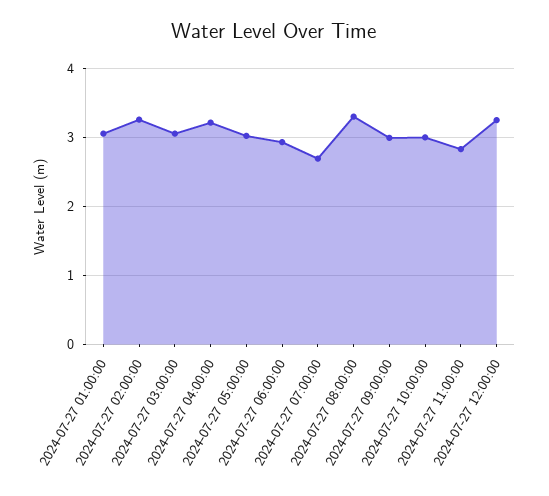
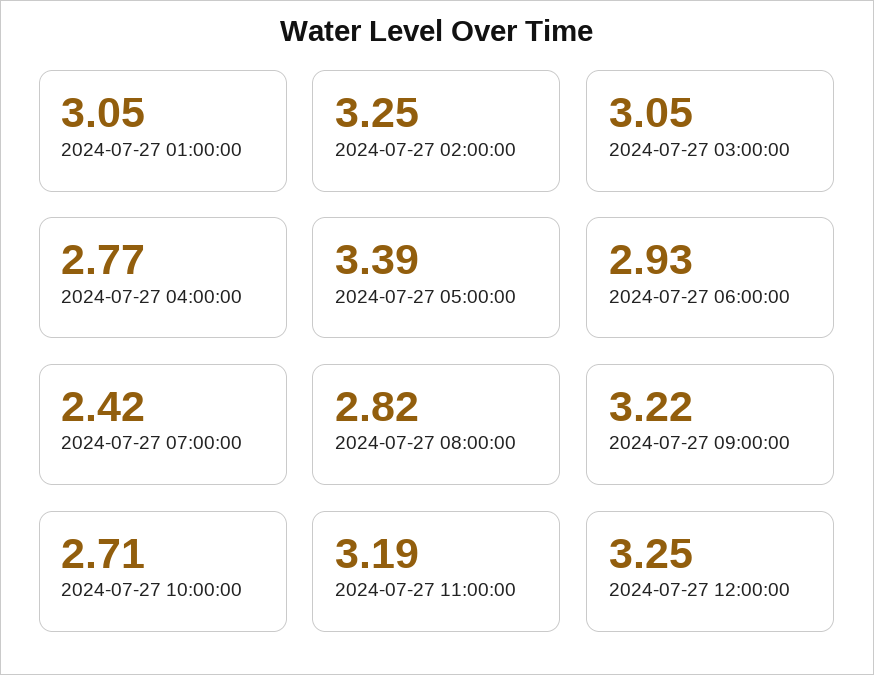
  {
    "2024-07-27 01:00:00": 3.05,
    "2024-07-27 02:00:00": 3.25,
    "2024-07-27 03:00:00": 3.05,
-   "2024-07-27 04:00:00": 3.2,
+   "2024-07-27 04:00:00": 2.77,
-   "2024-07-27 05:00:00": 3,
+   "2024-07-27 05:00:00": 3.39,
    "2024-07-27 06:00:00": 2.93,
-   "2024-07-27 07:00:00": 2.7,
+   "2024-07-27 07:00:00": 2.42,
-   "2024-07-27 08:00:00": 3.3,
+   "2024-07-27 08:00:00": 2.82,
-   "2024-07-27 09:00:00": 3,
+   "2024-07-27 09:00:00": 3.22,
-   "2024-07-27 10:00:00": 3,
+   "2024-07-27 10:00:00": 2.71,
-   "2024-07-27 11:00:00": 2.8,
+   "2024-07-27 11:00:00": 3.19,
    "2024-07-27 12:00:00": 3.25
  }

